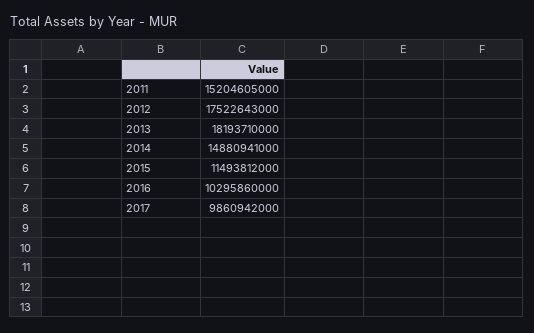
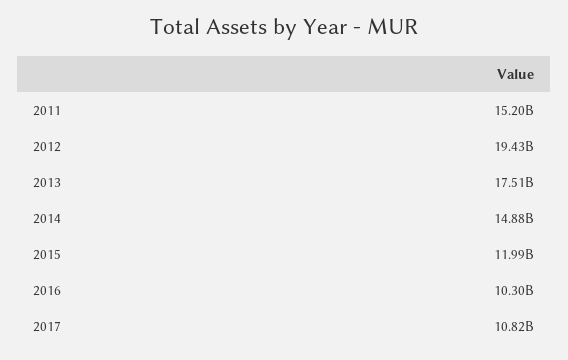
  {
    "2011": 15204605000,
-   "2012": 17522643000,
+   "2012": 19430000000,
-   "2013": 18193710000,
+   "2013": 17510000000,
    "2014": 14880941000,
-   "2015": 11493812000,
+   "2015": 11990000000,
    "2016": 10295860000,
-   "2017": 9860942000
+   "2017": 10820000000
  }

